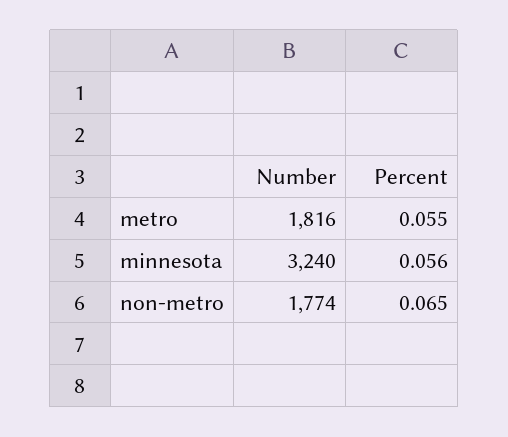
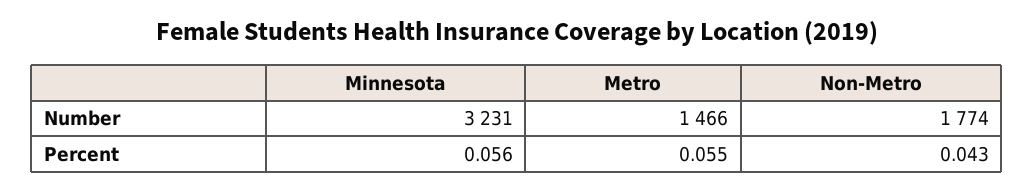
  {
    "Number": {
-     "metro": 1816,
+     "metro": 1466,
-     "minnesota": 3240,
+     "minnesota": 3231,
      "non-metro": 1774
    },
    "Percent": {
      "metro": 0.055,
      "minnesota": 0.056,
-     "non-metro": 0.065
+     "non-metro": 0.043
    }
  }

